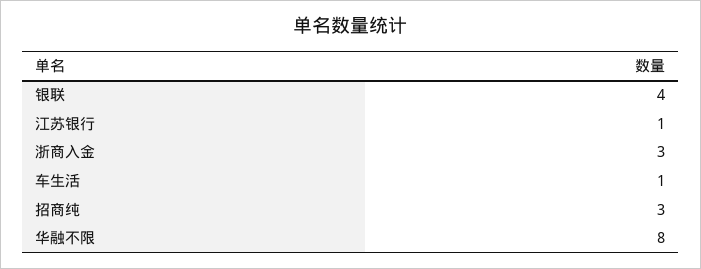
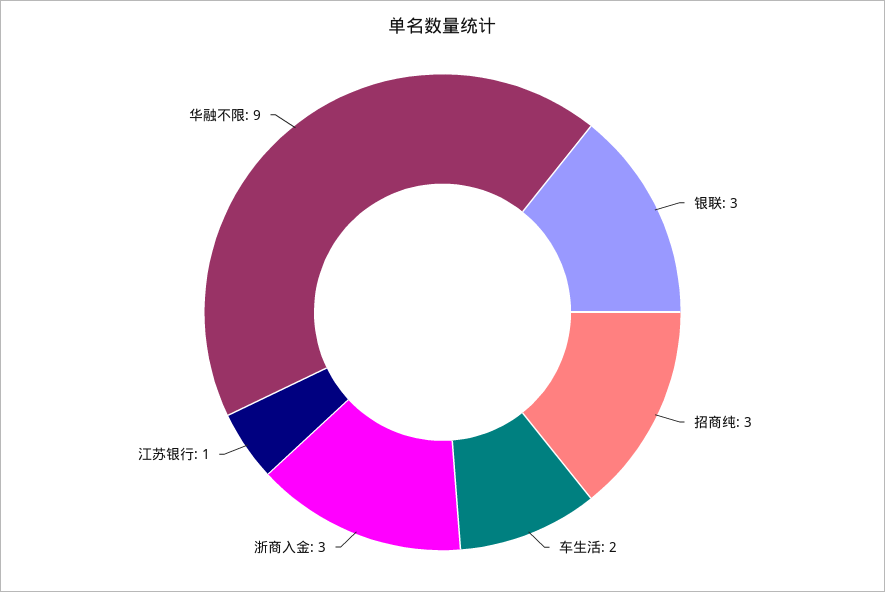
  {
-   "银联": 4,
+   "银联": 3,
    "江苏银行": 1,
    "浙商入金": 3,
-   "车生活": 1,
+   "车生活": 2,
    "招商纯": 3,
-   "华融不限": 8
+   "华融不限": 9
  }

